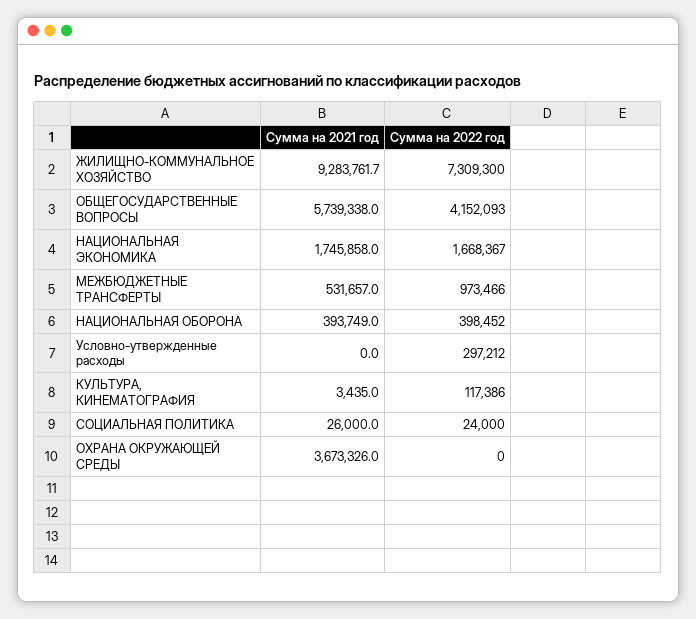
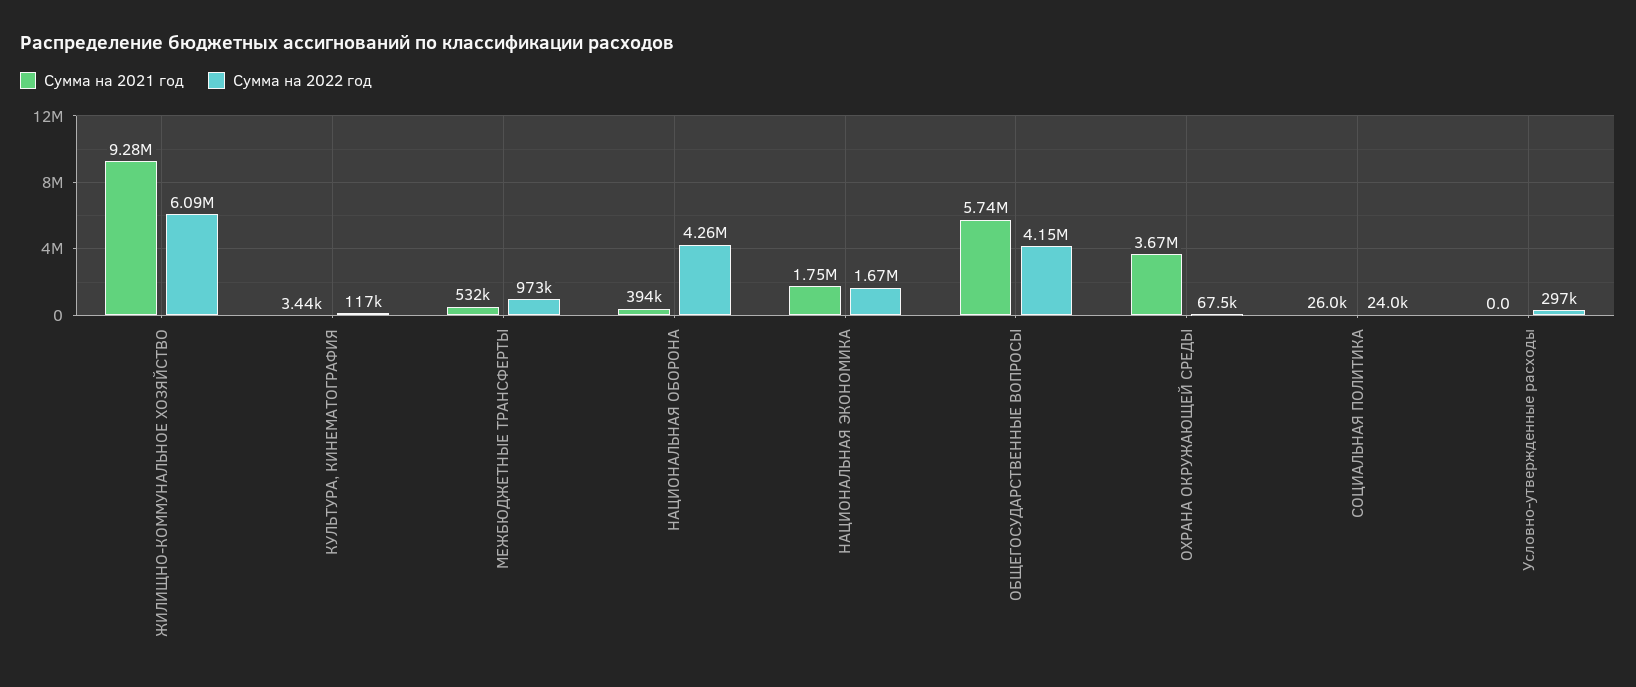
  {
    "Сумма на 2021 год": {
      "ЖИЛИЩНО-КОММУНАЛЬНОЕ ХОЗЯЙСТВО": 9283761.7,
      "ОБЩЕГОСУДАРСТВЕННЫЕ ВОПРОСЫ": 5739338,
      "НАЦИОНАЛЬНАЯ ЭКОНОМИКА": 1745858,
      "МЕЖБЮДЖЕТНЫЕ ТРАНСФЕРТЫ": 531657,
      "НАЦИОНАЛЬНАЯ ОБОРОНА": 393749,
      "Условно-утвержденные расходы": 0,
      "КУЛЬТУРА, КИНЕМАТОГРАФИЯ": 3435,
      "СОЦИАЛЬНАЯ ПОЛИТИКА": 26000,
      "ОХРАНА ОКРУЖАЮЩЕЙ СРЕДЫ": 3673326
    },
    "Сумма на 2022 год": {
-     "ЖИЛИЩНО-КОММУНАЛЬНОЕ ХОЗЯЙСТВО": 7309300,
+     "ЖИЛИЩНО-КОММУНАЛЬНОЕ ХОЗЯЙСТВО": 6090000,
      "ОБЩЕГОСУДАРСТВЕННЫЕ ВОПРОСЫ": 4152093,
      "НАЦИОНАЛЬНАЯ ЭКОНОМИКА": 1668367,
      "МЕЖБЮДЖЕТНЫЕ ТРАНСФЕРТЫ": 973466,
-     "НАЦИОНАЛЬНАЯ ОБОРОНА": 398452,
+     "НАЦИОНАЛЬНАЯ ОБОРОНА": 4260000,
      "Условно-утвержденные расходы": 297212,
      "КУЛЬТУРА, КИНЕМАТОГРАФИЯ": 117386,
      "СОЦИАЛЬНАЯ ПОЛИТИКА": 24000,
-     "ОХРАНА ОКРУЖАЮЩЕЙ СРЕДЫ": 0
+     "ОХРАНА ОКРУЖАЮЩЕЙ СРЕДЫ": 67500
    }
  }

